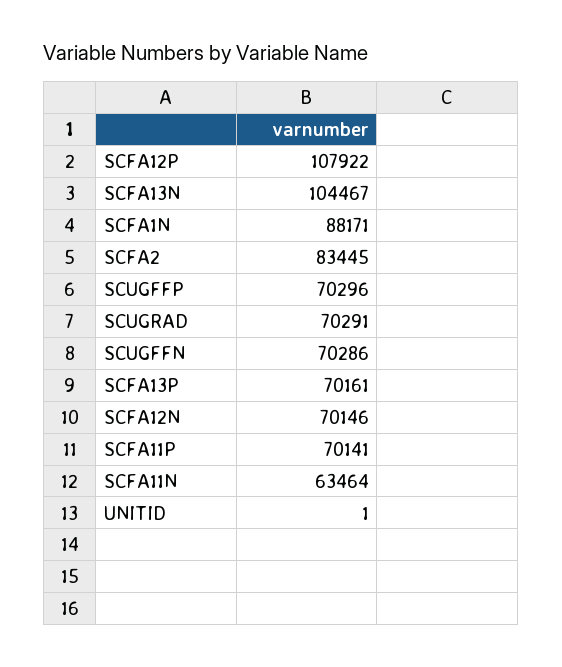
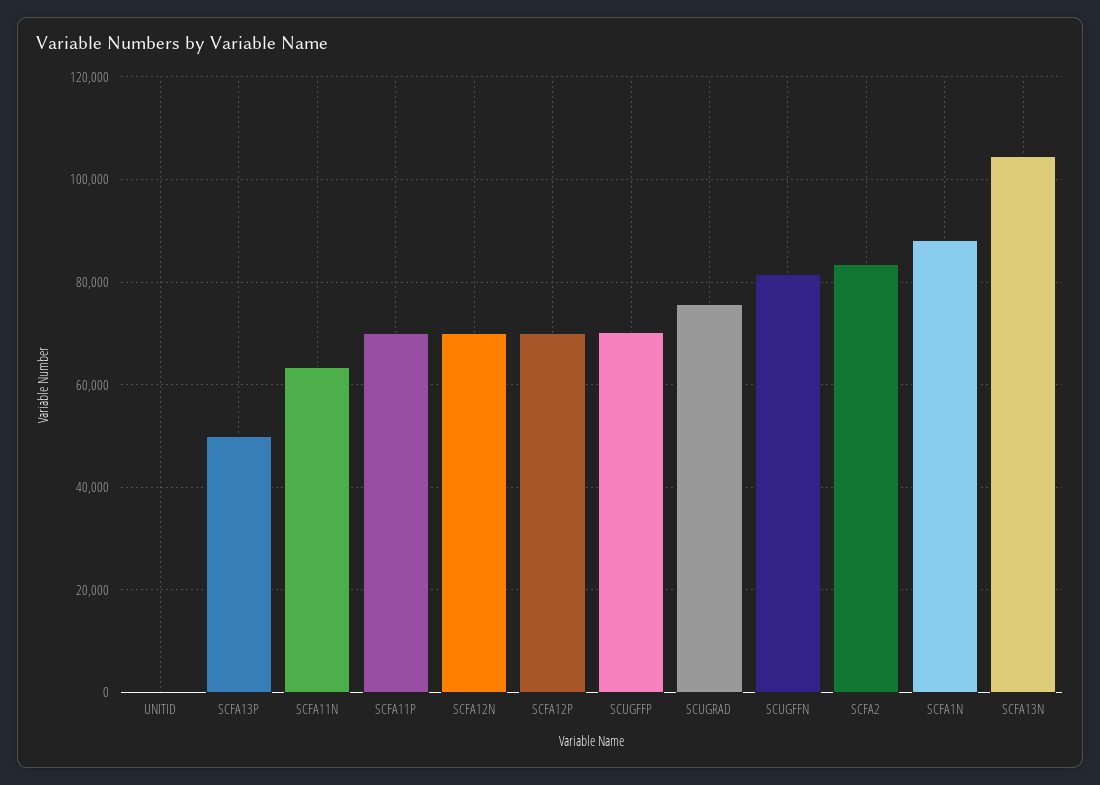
  {
-   "SCFA12P": 107922,
+   "SCFA12P": 70000,
    "SCFA13N": 104467,
    "SCFA1N": 88171,
    "SCFA2": 83445,
    "SCUGFFP": 70296,
-   "SCUGRAD": 70291,
+   "SCUGRAD": 76000,
-   "SCUGFFN": 70286,
+   "SCUGFFN": 82000,
-   "SCFA13P": 70161,
+   "SCFA13P": 50000,
    "SCFA12N": 70146,
    "SCFA11P": 70141,
    "SCFA11N": 63464,
    "UNITID": 1
  }

